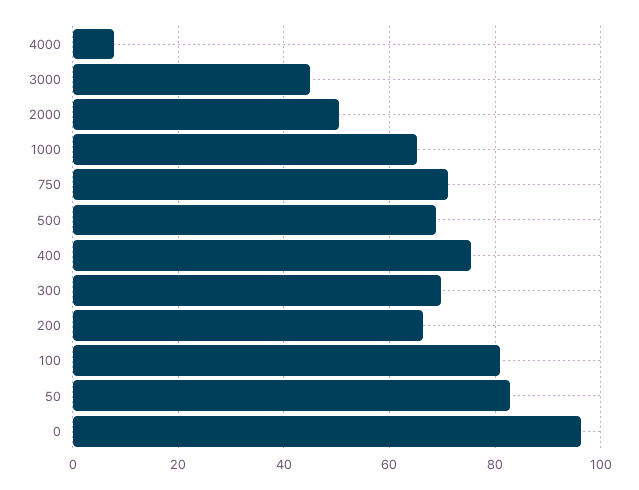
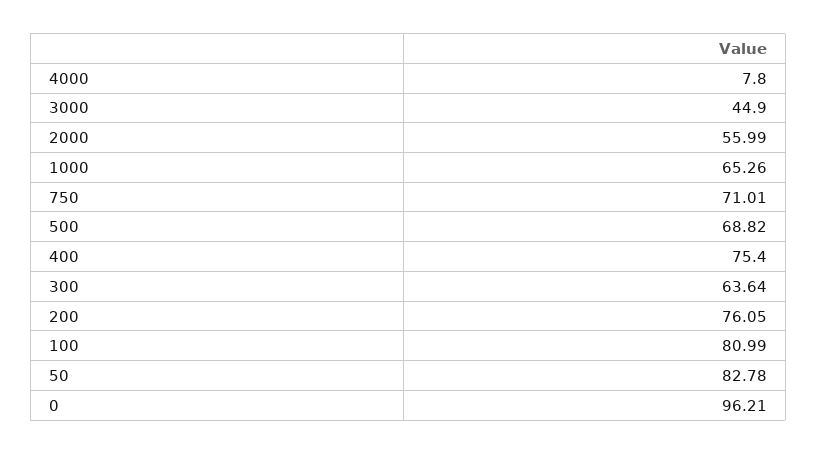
  {
    "4000": 7.8,
    "3000": 44.9,
-   "2000": 50,
+   "2000": 55.99,
    "1000": 65.26,
    "750": 71.01,
    "500": 68.82,
    "400": 75.4,
-   "300": 70,
+   "300": 63.64,
-   "200": 66,
+   "200": 76.05,
    "100": 80.99,
    "50": 82.78,
    "0": 96.21
  }

